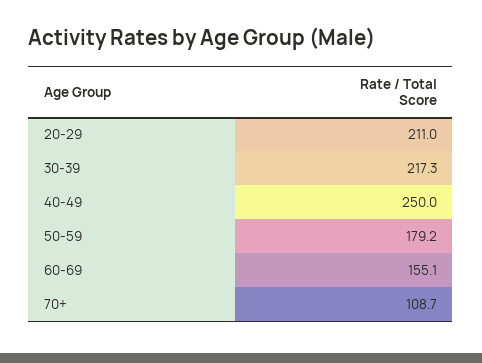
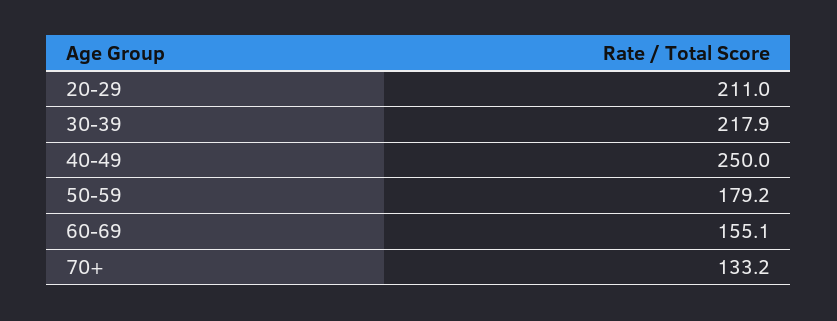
  {
    "20-29": 211,
-   "30-39": 217.3,
+   "30-39": 217.9,
    "40-49": 250,
    "50-59": 179.2,
    "60-69": 155.1,
-   "70+": 108.7
+   "70+": 133.2
  }

